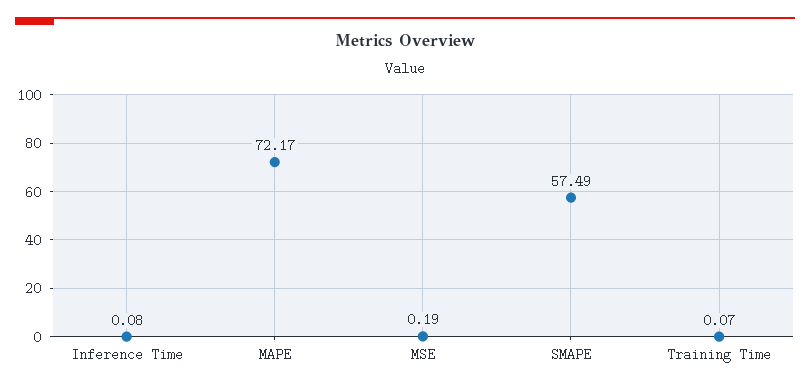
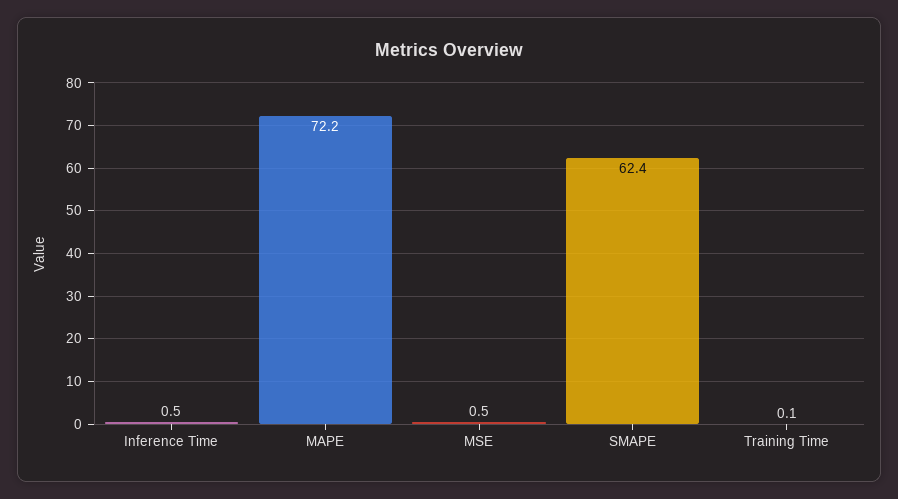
  {
-   "Inference Time": 0.08,
+   "Inference Time": 0.5,
    "MAPE": 72.17,
-   "MSE": 0.19,
+   "MSE": 0.5,
-   "SMAPE": 57.49,
+   "SMAPE": 62.4,
    "Training Time": 0.07
  }

